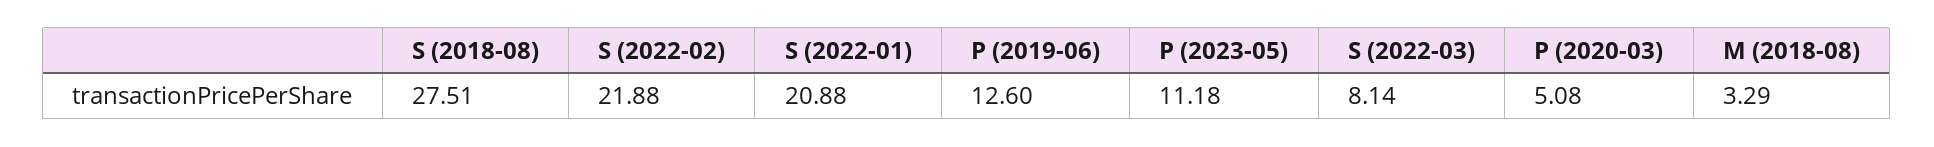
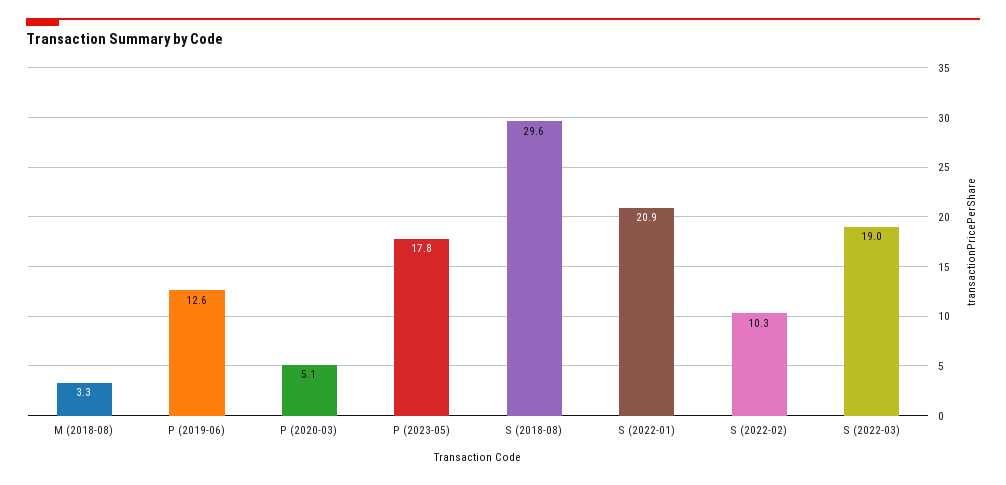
  {
-   "S (2018-08)": 27.51,
+   "S (2018-08)": 29.6,
-   "S (2022-02)": 21.88,
+   "S (2022-02)": 10.3,
    "S (2022-01)": 20.88,
    "P (2019-06)": 12.6,
-   "P (2023-05)": 11.18,
+   "P (2023-05)": 17.8,
-   "S (2022-03)": 8.14,
+   "S (2022-03)": 19,
    "P (2020-03)": 5.08,
    "M (2018-08)": 3.29
  }

